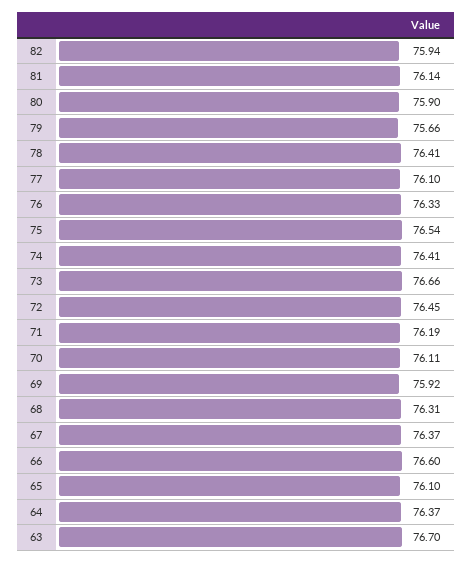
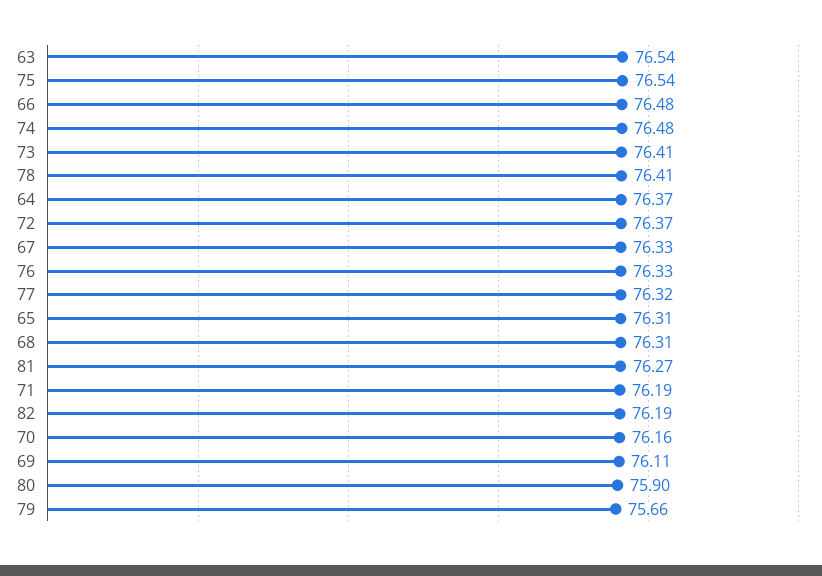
  {
-   "82": 75.94,
+   "82": 76.19,
-   "81": 76.14,
+   "81": 76.27,
    "80": 75.9,
    "79": 75.66,
    "78": 76.41,
-   "77": 76.1,
+   "77": 76.32,
    "76": 76.33,
    "75": 76.54,
-   "74": 76.41,
+   "74": 76.48,
-   "73": 76.66,
+   "73": 76.41,
-   "72": 76.45,
+   "72": 76.37,
    "71": 76.19,
-   "70": 76.11,
+   "70": 76.16,
-   "69": 75.92,
+   "69": 76.11,
    "68": 76.31,
-   "67": 76.37,
+   "67": 76.33,
-   "66": 76.6,
+   "66": 76.48,
-   "65": 76.1,
+   "65": 76.31,
    "64": 76.37,
-   "63": 76.7
+   "63": 76.54
  }

